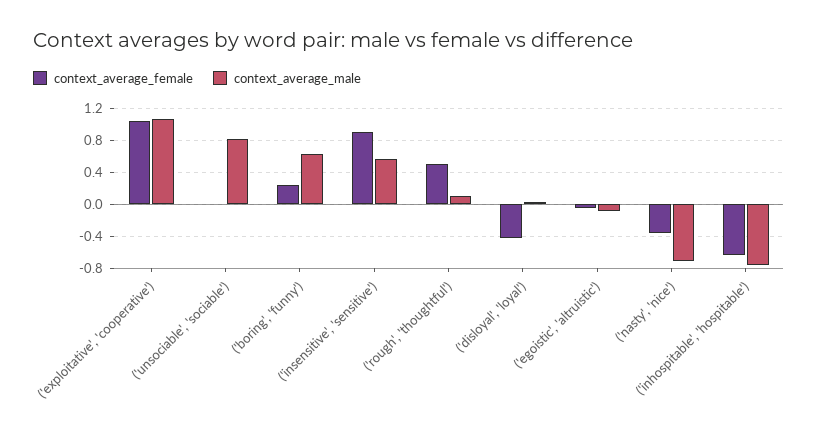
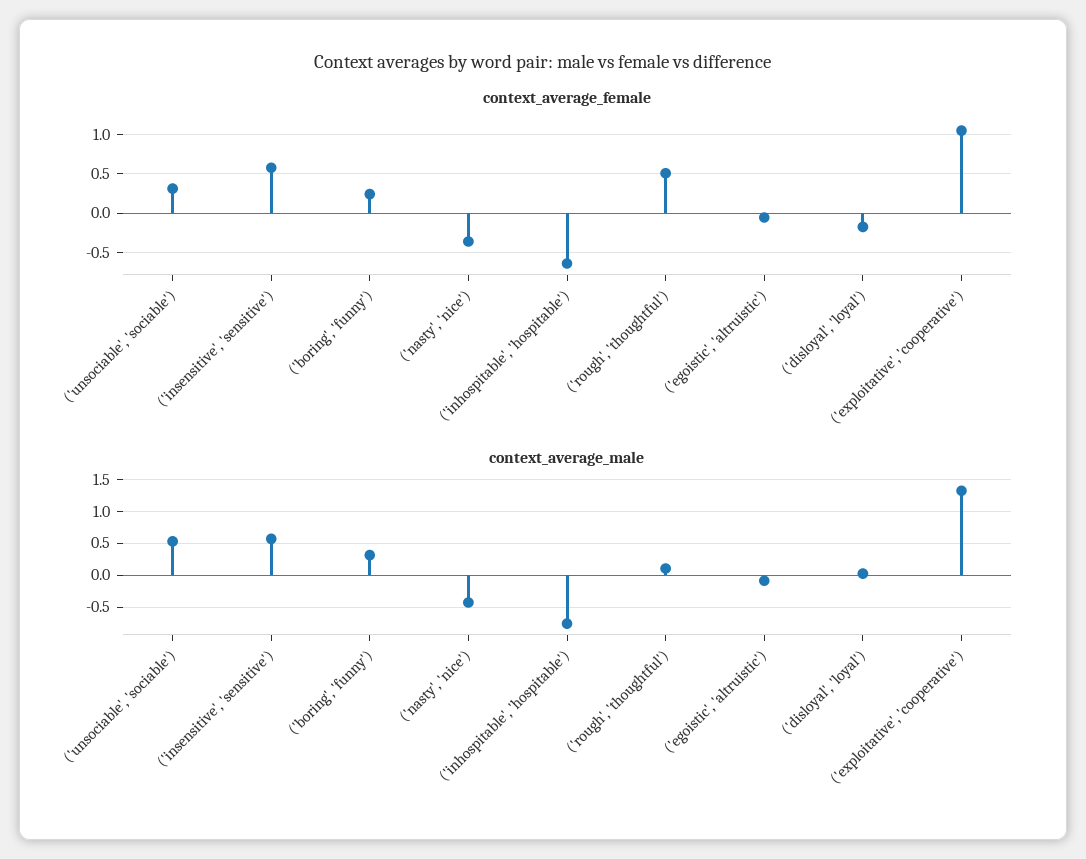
  {
    "context_average_female": {
      "('exploitative', 'cooperative')": 1,
-     "('unsociable', 'sociable')": 0,
+     "('unsociable', 'sociable')": 0.3,
      "('boring', 'funny')": 0.2,
-     "('insensitive', 'sensitive')": 0.9,
+     "('insensitive', 'sensitive')": 0.6,
      "('rough', 'thoughtful')": 0.5,
-     "('disloyal', 'loyal')": -0.4,
+     "('disloyal', 'loyal')": -0.2,
      "('egoistic', 'altruistic')": -0.1,
      "('nasty', 'nice')": -0.4,
      "('inhospitable', 'hospitable')": -0.6
    },
    "context_average_male": {
-     "('exploitative', 'cooperative')": 1.1,
+     "('exploitative', 'cooperative')": 1.3,
-     "('unsociable', 'sociable')": 0.8,
+     "('unsociable', 'sociable')": 0.5,
-     "('boring', 'funny')": 0.6,
+     "('boring', 'funny')": 0.3,
      "('insensitive', 'sensitive')": 0.6,
      "('rough', 'thoughtful')": 0.1,
      "('disloyal', 'loyal')": 0,
      "('egoistic', 'altruistic')": -0.1,
-     "('nasty', 'nice')": -0.7,
+     "('nasty', 'nice')": -0.4,
      "('inhospitable', 'hospitable')": -0.8
    }
  }

